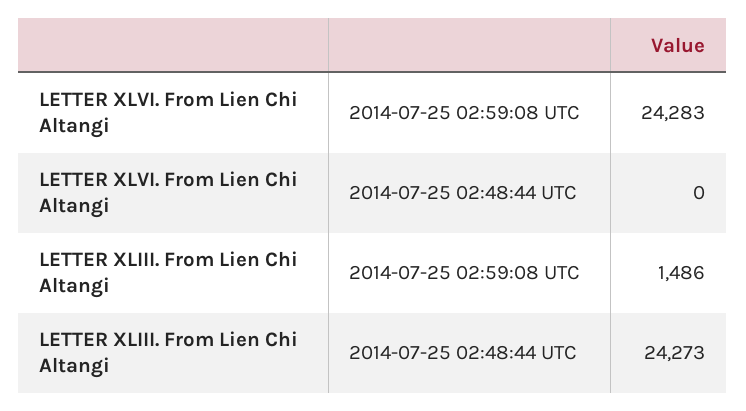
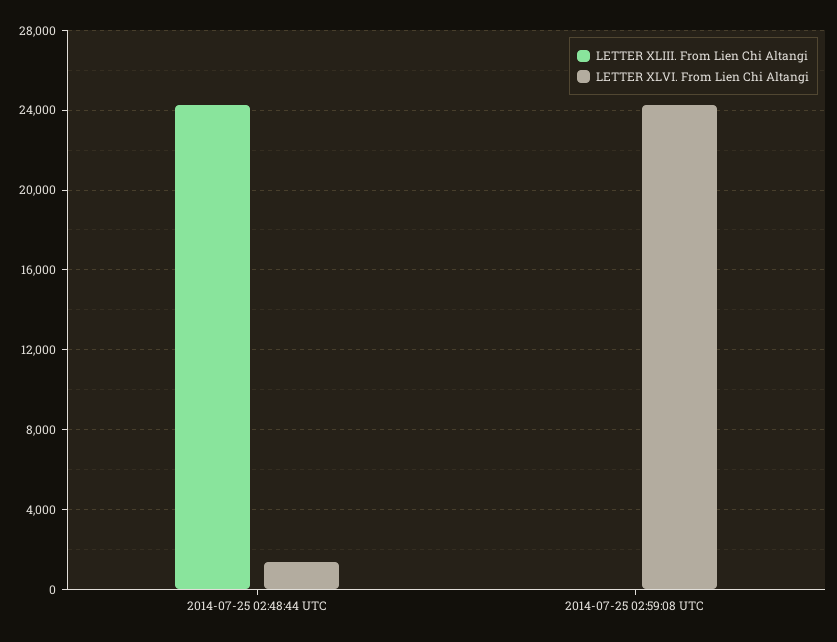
  {
    "LETTER XLVI. From Lien Chi Altangi": {
      "2014-07-25 02:59:08 UTC": 24283,
-     "2014-07-25 02:48:44 UTC": 0
+     "2014-07-25 02:48:44 UTC": 1500
    },
    "LETTER XLIII. From Lien Chi Altangi": {
-     "2014-07-25 02:59:08 UTC": 1486,
+     "2014-07-25 02:59:08 UTC": 0,
      "2014-07-25 02:48:44 UTC": 24273
    }
  }

